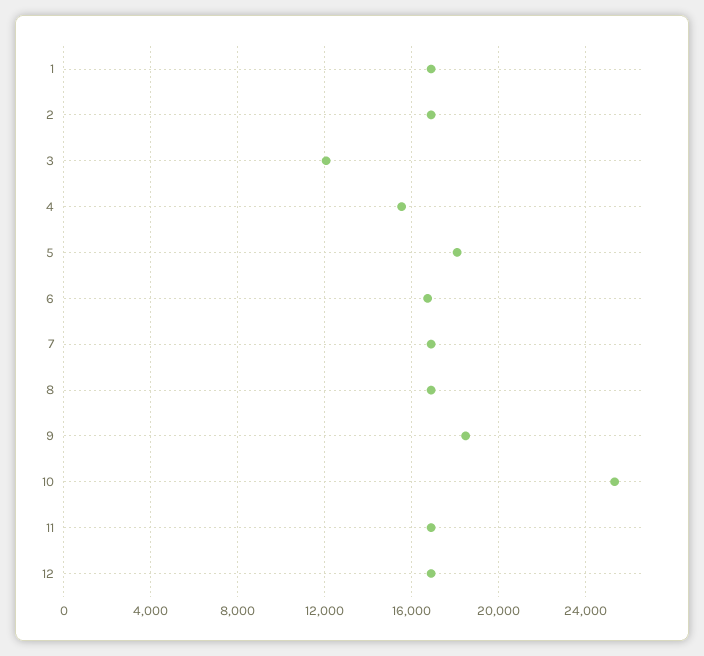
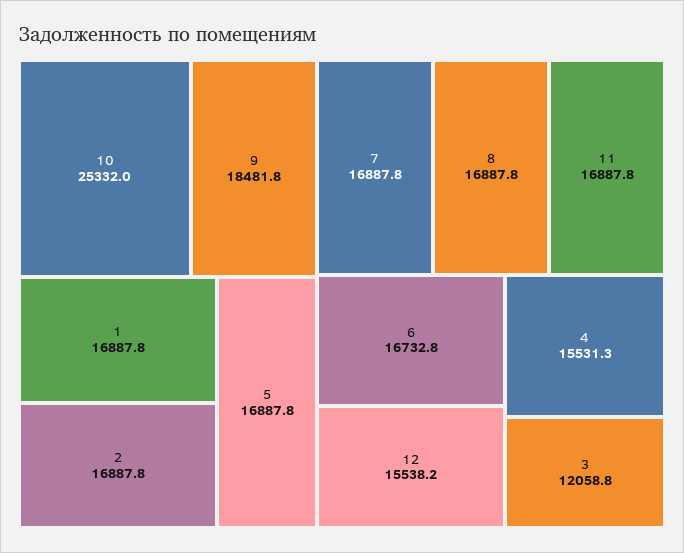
  {
    "1": 16887.8,
    "2": 16887.8,
    "3": 12058.8,
    "4": 15531.3,
-   "5": 18000,
+   "5": 16887.8,
    "6": 16732.8,
    "7": 16887.8,
    "8": 16887.8,
    "9": 18481.8,
    "10": 25332,
    "11": 16887.8,
-   "12": 17000
+   "12": 15538.2
  }

